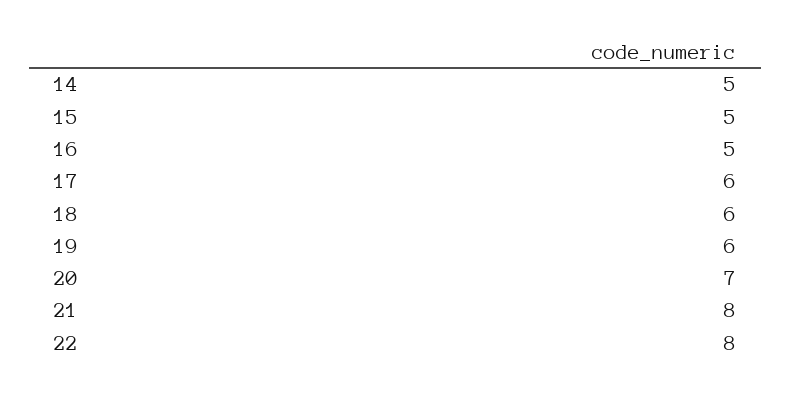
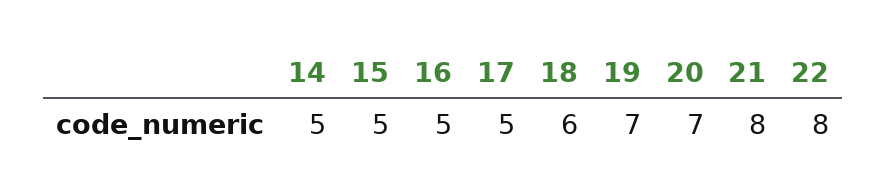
  {
    "14": 5,
    "15": 5,
    "16": 5,
-   "17": 6,
+   "17": 5,
    "18": 6,
-   "19": 6,
+   "19": 7,
    "20": 7,
    "21": 8,
    "22": 8
  }

